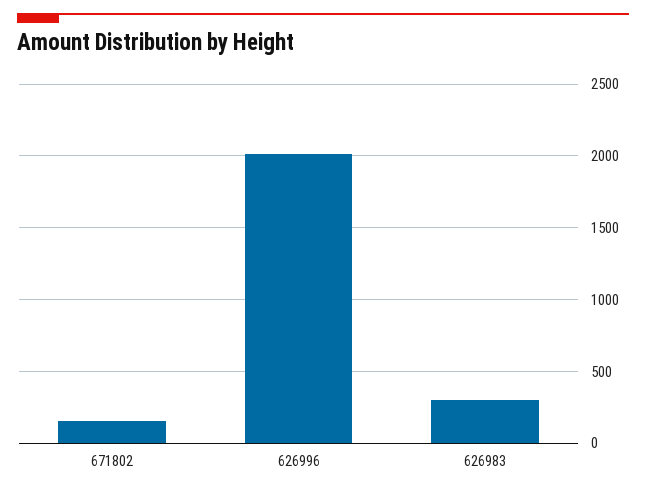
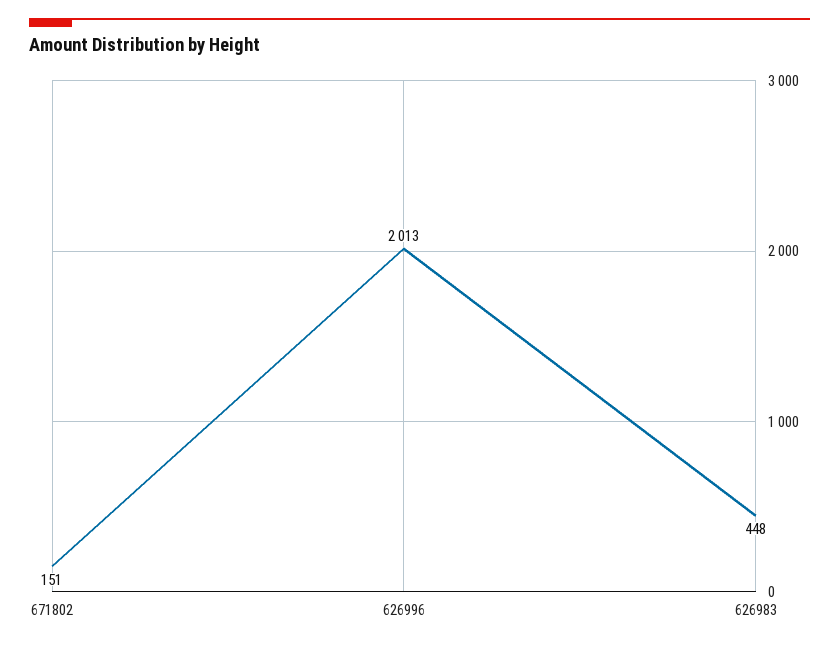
  {
    "671802": 151,
    "626996": 2013,
-   "626983": 300
+   "626983": 448
  }

